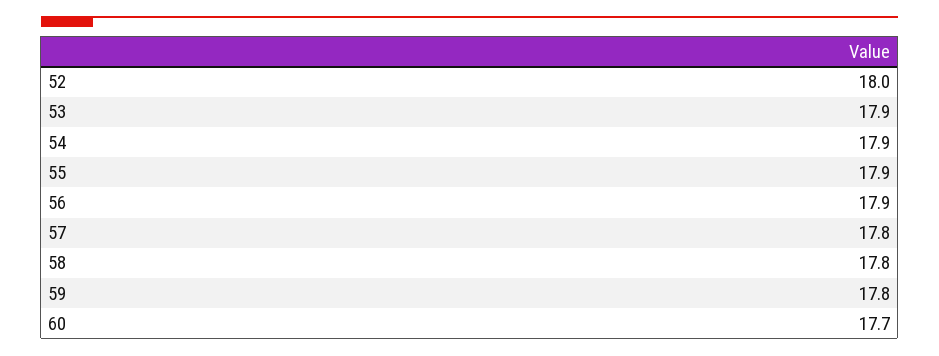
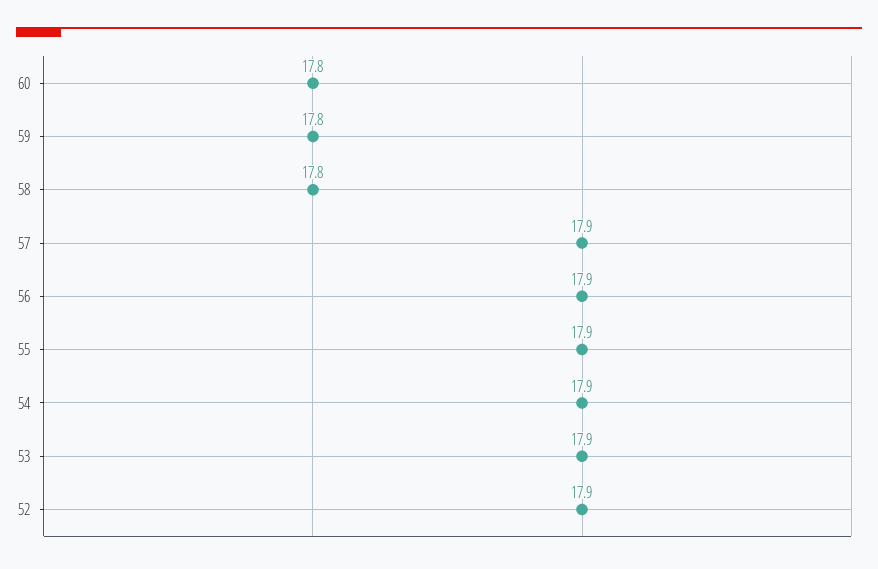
  {
-   "52": 18,
+   "52": 17.9,
    "53": 17.9,
    "54": 17.9,
    "55": 17.9,
    "56": 17.9,
-   "57": 17.8,
+   "57": 17.9,
    "58": 17.8,
    "59": 17.8,
-   "60": 17.7
+   "60": 17.8
  }

